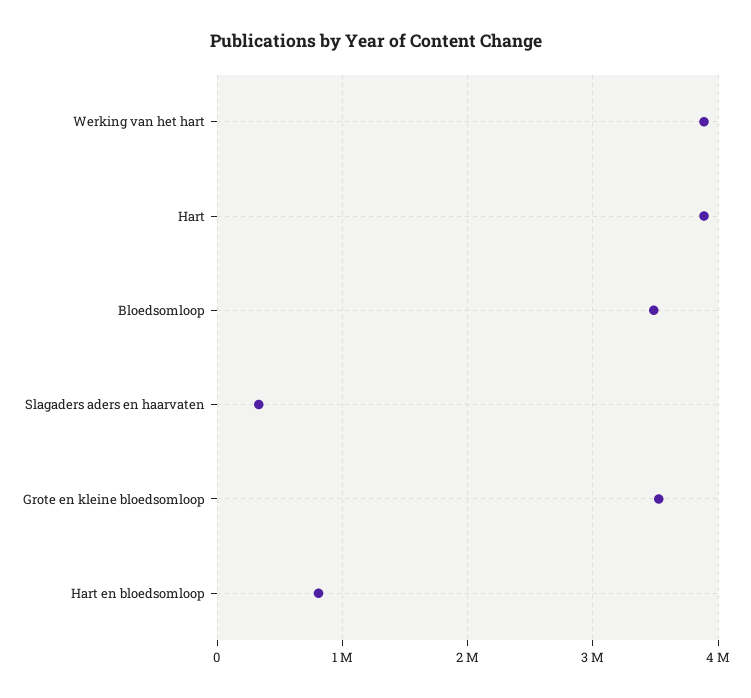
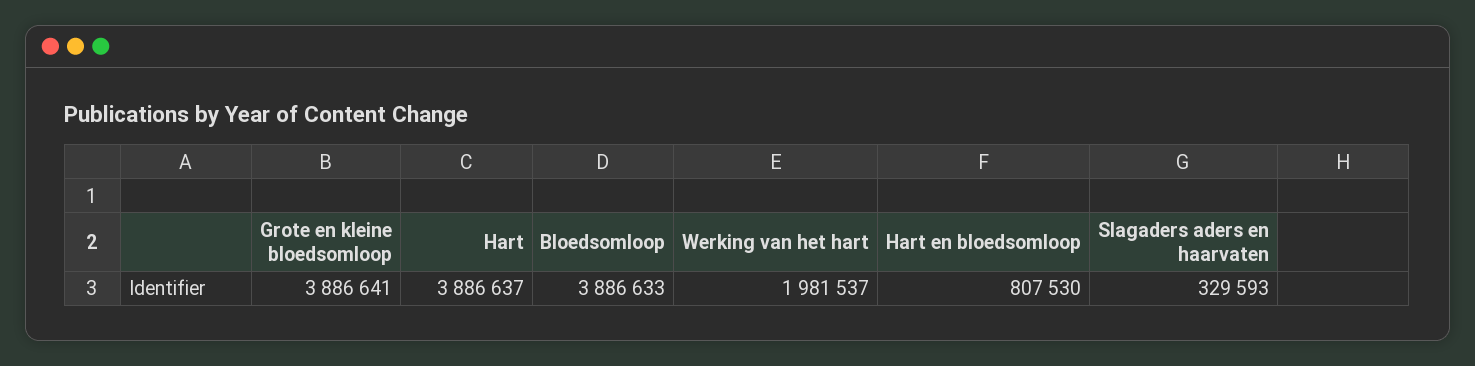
  {
-   "Werking van het hart": 3900000,
+   "Werking van het hart": 1981537,
    "Hart": 3886637,
-   "Bloedsomloop": 3500000,
+   "Bloedsomloop": 3886633,
    "Slagaders aders en haarvaten": 329593,
-   "Grote en kleine bloedsomloop": 3500000,
+   "Grote en kleine bloedsomloop": 3886641,
    "Hart en bloedsomloop": 807530
  }

